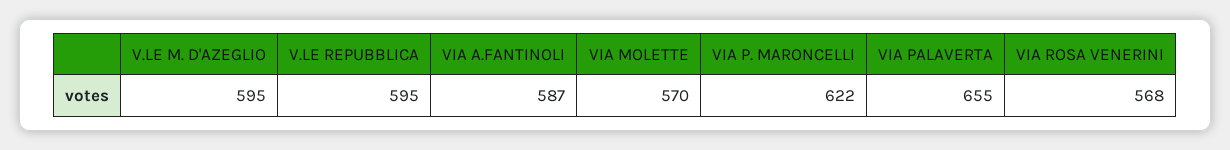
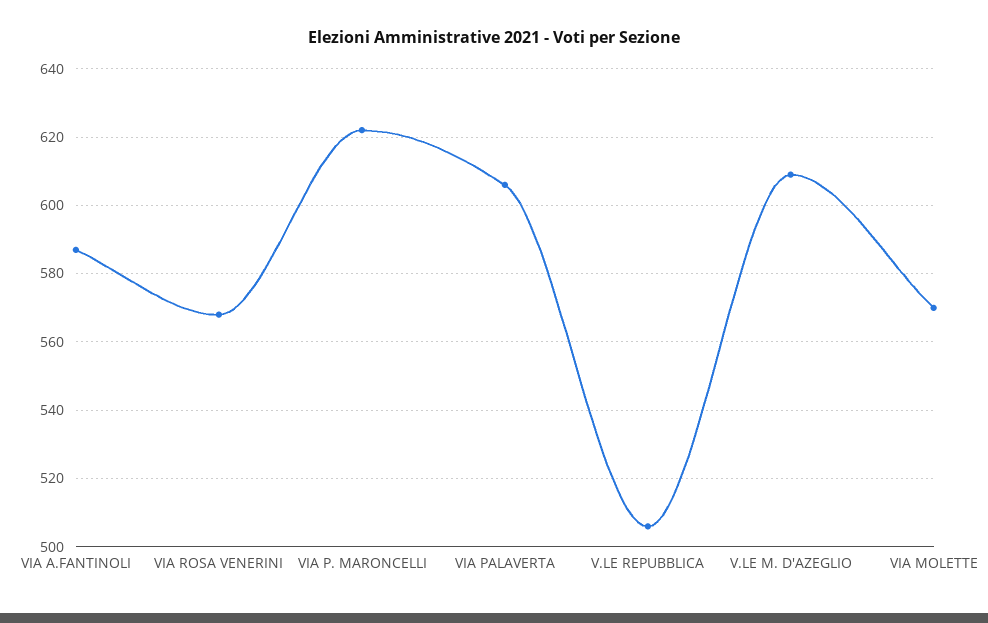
  {
-   "V.LE M. D'AZEGLIO": 595,
+   "V.LE M. D'AZEGLIO": 610,
-   "V.LE REPUBBLICA": 595,
+   "V.LE REPUBBLICA": 505,
    "VIA A.FANTINOLI": 587,
    "VIA MOLETTE": 570,
    "VIA P. MARONCELLI": 622,
-   "VIA PALAVERTA": 655,
+   "VIA PALAVERTA": 605,
    "VIA ROSA VENERINI": 568
  }

